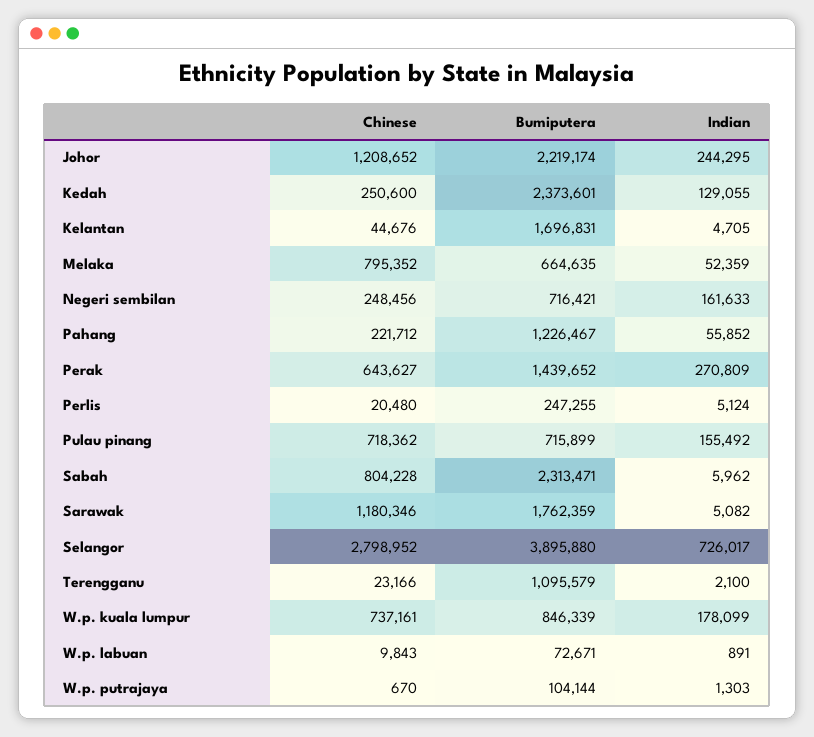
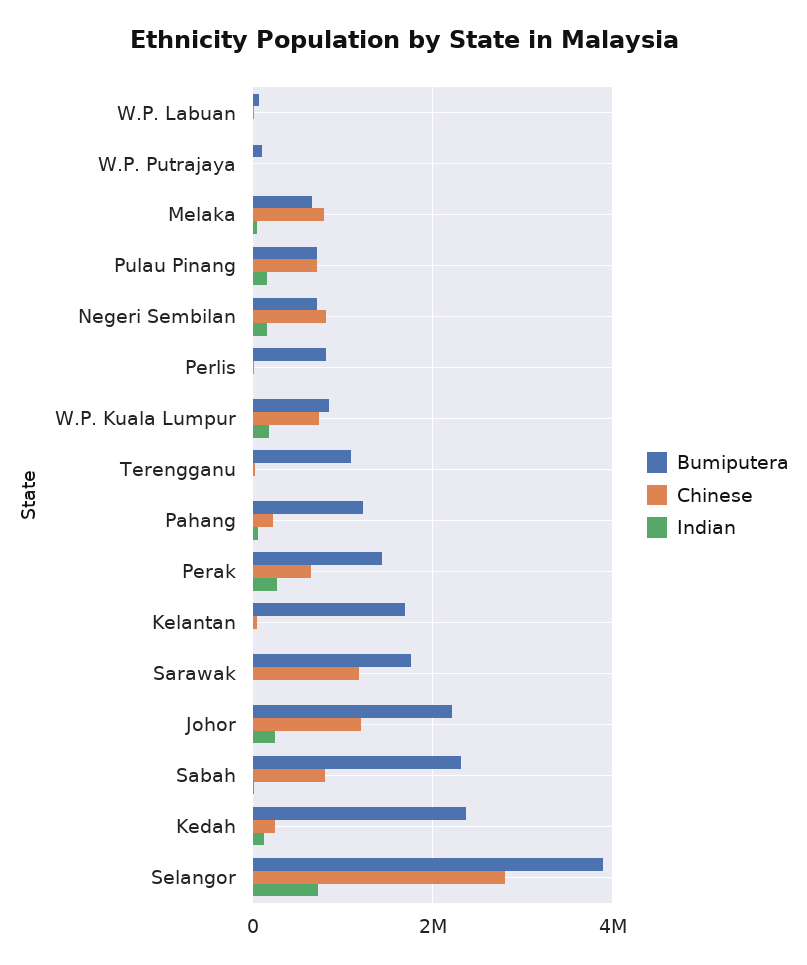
  {
    "Chinese": {
      "Johor": 1208652,
      "Kedah": 250600,
      "Kelantan": 44676,
      "Melaka": 795352,
-     "Negeri sembilan": 248456,
+     "Negeri sembilan": 800000,
      "Pahang": 221712,
      "Perak": 643627,
      "Perlis": 20480,
      "Pulau pinang": 718362,
      "Sabah": 804228,
      "Sarawak": 1180346,
      "Selangor": 2798952,
      "Terengganu": 23166,
      "W.p. kuala lumpur": 737161,
      "W.p. labuan": 9843,
      "W.p. putrajaya": 670
    },
    "Bumiputera": {
      "Johor": 2219174,
      "Kedah": 2373601,
      "Kelantan": 1696831,
      "Melaka": 664635,
      "Negeri sembilan": 716421,
      "Pahang": 1226467,
      "Perak": 1439652,
-     "Perlis": 247255,
+     "Perlis": 800000,
      "Pulau pinang": 715899,
      "Sabah": 2313471,
      "Sarawak": 1762359,
      "Selangor": 3895880,
      "Terengganu": 1095579,
      "W.p. kuala lumpur": 846339,
      "W.p. labuan": 72671,
      "W.p. putrajaya": 104144
    },
    "Indian": {
      "Johor": 244295,
      "Kedah": 129055,
      "Kelantan": 4705,
      "Melaka": 52359,
      "Negeri sembilan": 161633,
      "Pahang": 55852,
      "Perak": 270809,
      "Perlis": 5124,
      "Pulau pinang": 155492,
      "Sabah": 5962,
      "Sarawak": 5082,
      "Selangor": 726017,
      "Terengganu": 2100,
      "W.p. kuala lumpur": 178099,
      "W.p. labuan": 891,
      "W.p. putrajaya": 1303
    }
  }

